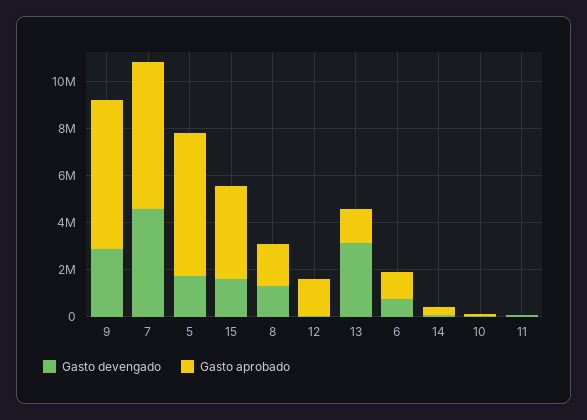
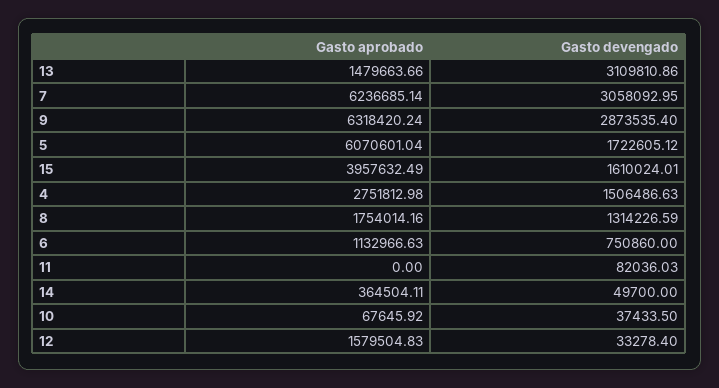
  {
    "Gasto devengado": {
      "9": 2873535.4,
-     "7": 4500000,
+     "7": 3058092.95,
      "5": 1722605.12,
      "15": 1610024.01,
      "8": 1314226.59,
      "12": 33278.4,
      "13": 3109810.86,
      "6": 750860,
      "14": 49700,
      "10": 37433.5,
-     "11": 82036.03
+     "11": 82036.03,
+     "4": 1506486.63
    },
    "Gasto aprobado": {
      "9": 6318420.24,
      "7": 6236685.14,
      "5": 6070601.04,
      "15": 3957632.49,
      "8": 1754014.16,
      "12": 1579504.83,
      "13": 1479663.66,
      "6": 1132966.63,
      "14": 364504.11,
      "10": 67645.92,
-     "11": 0
+     "11": 0,
+     "4": 2751812.98
    }
  }

